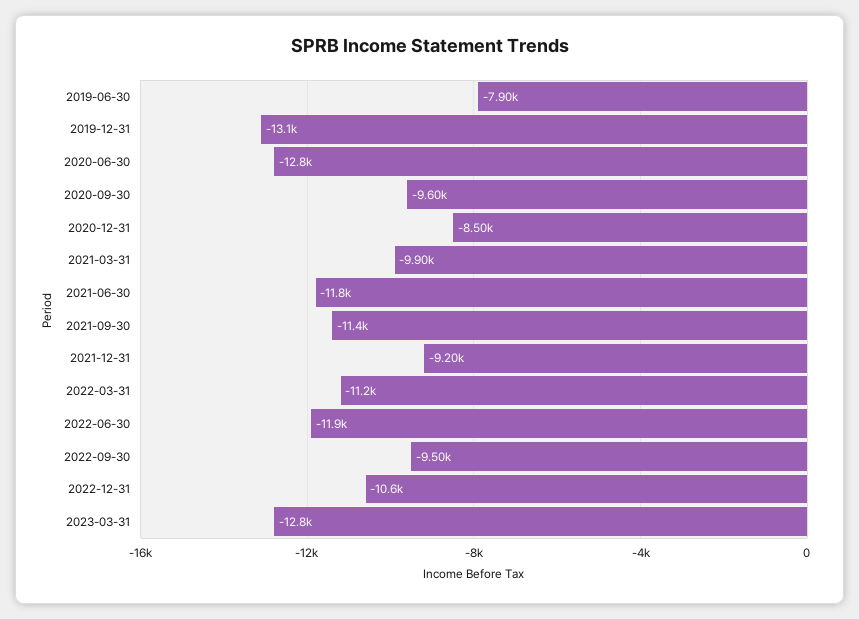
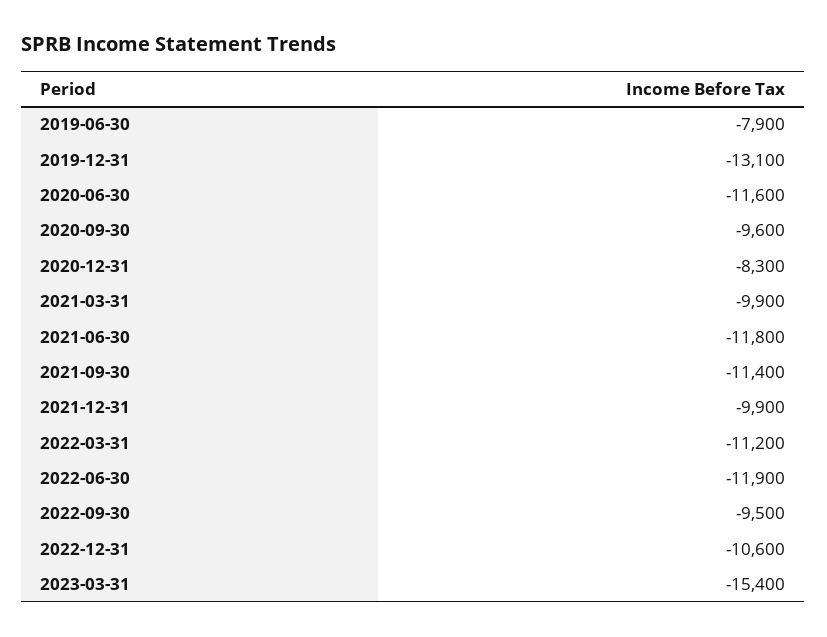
  {
    "2019-06-30": -7900,
    "2019-12-31": -13100,
-   "2020-06-30": -12800,
+   "2020-06-30": -11600,
    "2020-09-30": -9600,
-   "2020-12-31": -8500,
+   "2020-12-31": -8300,
    "2021-03-31": -9900,
    "2021-06-30": -11800,
    "2021-09-30": -11400,
-   "2021-12-31": -9200,
+   "2021-12-31": -9900,
    "2022-03-31": -11200,
    "2022-06-30": -11900,
    "2022-09-30": -9500,
    "2022-12-31": -10600,
-   "2023-03-31": -12800
+   "2023-03-31": -15400
  }

